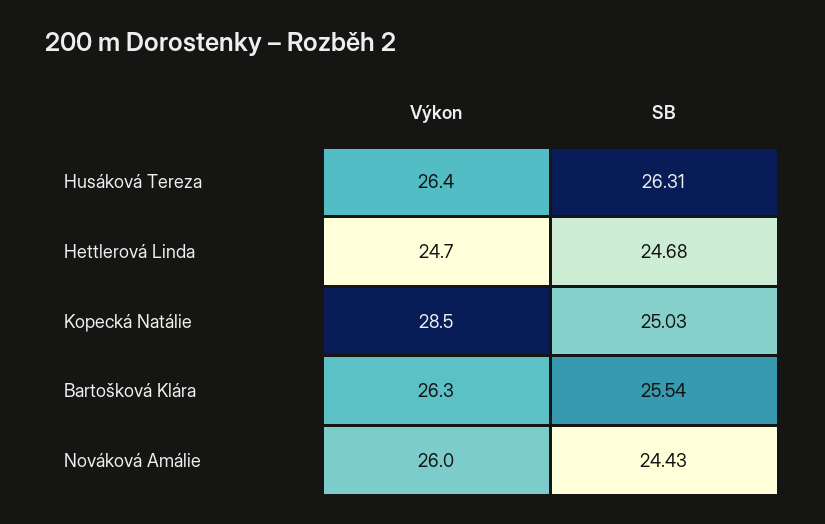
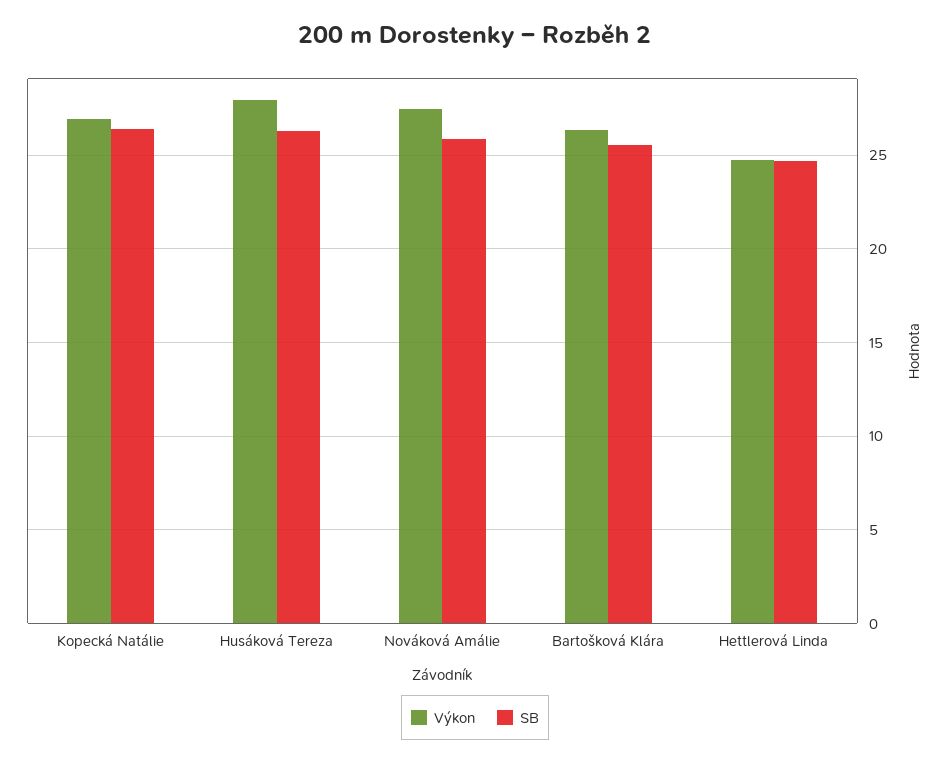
  {
    "Výkon": {
-     "Husáková Tereza": 26.4,
+     "Husáková Tereza": 28,
      "Hettlerová Linda": 24.7,
-     "Kopecká Natálie": 28.5,
+     "Kopecká Natálie": 27,
      "Bartošková Klára": 26.3,
-     "Nováková Amálie": 26
+     "Nováková Amálie": 27.5
    },
    "SB": {
      "Husáková Tereza": 26.31,
      "Hettlerová Linda": 24.68,
-     "Kopecká Natálie": 25.03,
+     "Kopecká Natálie": 26.5,
      "Bartošková Klára": 25.54,
-     "Nováková Amálie": 24.43
+     "Nováková Amálie": 26
    }
  }

